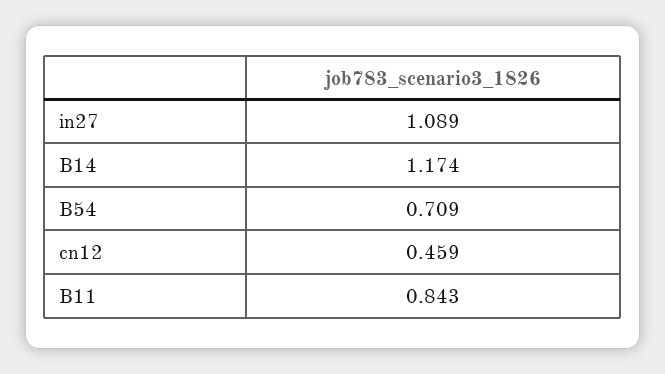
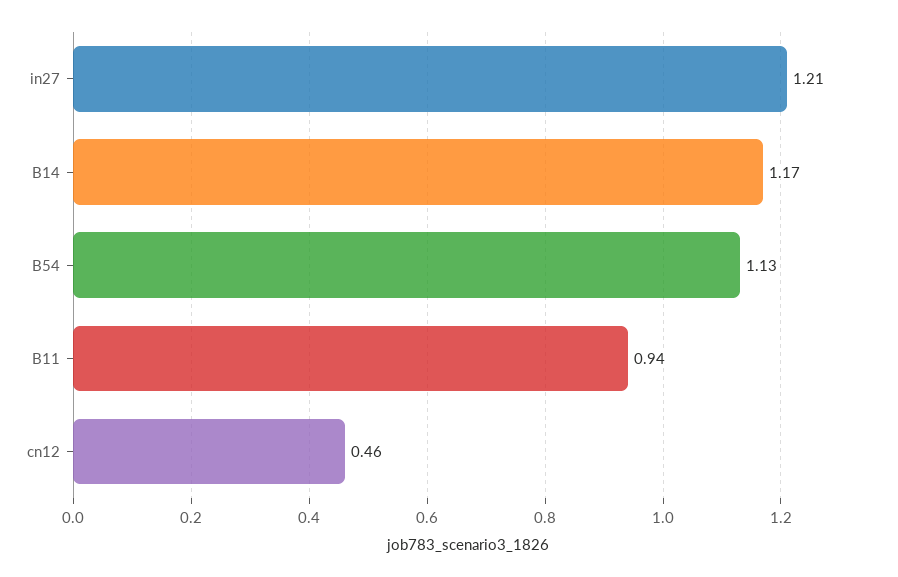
  {
-   "in27": 1.089,
+   "in27": 1.21,
    "B14": 1.174,
-   "B54": 0.709,
+   "B54": 1.13,
    "cn12": 0.459,
-   "B11": 0.843
+   "B11": 0.94
  }

